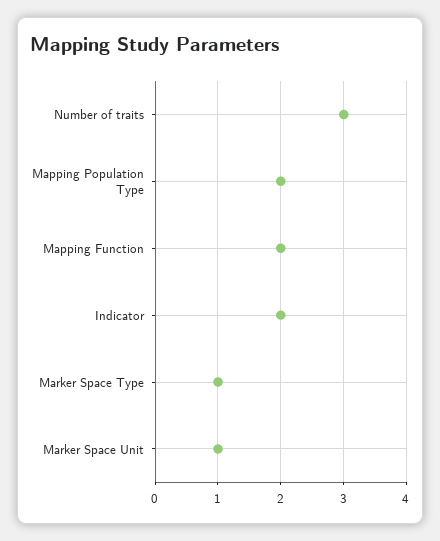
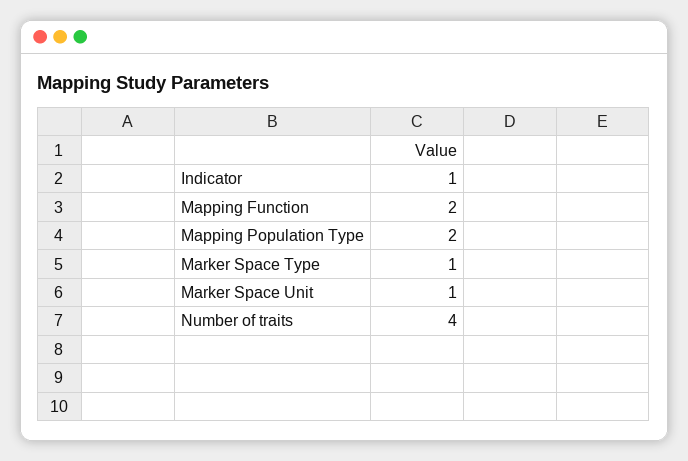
  {
-   "Number of traits": 3,
+   "Number of traits": 4,
    "Mapping Population Type": 2,
    "Mapping Function": 2,
-   "Indicator": 2,
+   "Indicator": 1,
    "Marker Space Type": 1,
    "Marker Space Unit": 1
  }

